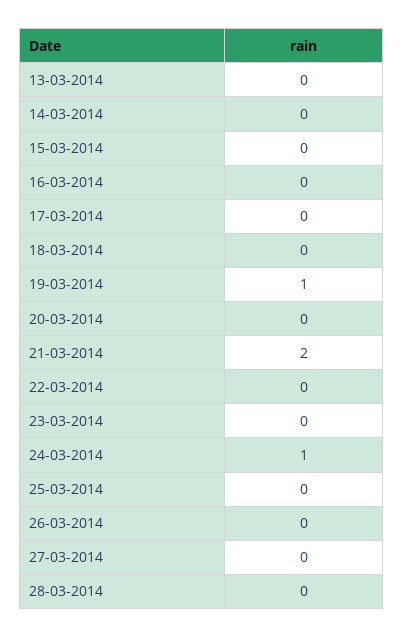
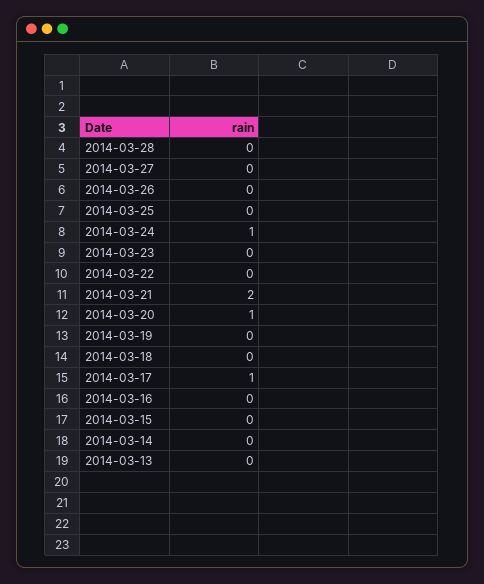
  {
    "13-03-2014": 0,
    "14-03-2014": 0,
    "15-03-2014": 0,
    "16-03-2014": 0,
-   "17-03-2014": 0,
+   "17-03-2014": 1,
    "18-03-2014": 0,
-   "19-03-2014": 1,
+   "19-03-2014": 0,
-   "20-03-2014": 0,
+   "20-03-2014": 1,
    "21-03-2014": 2,
    "22-03-2014": 0,
    "23-03-2014": 0,
    "24-03-2014": 1,
    "25-03-2014": 0,
    "26-03-2014": 0,
    "27-03-2014": 0,
    "28-03-2014": 0
  }

